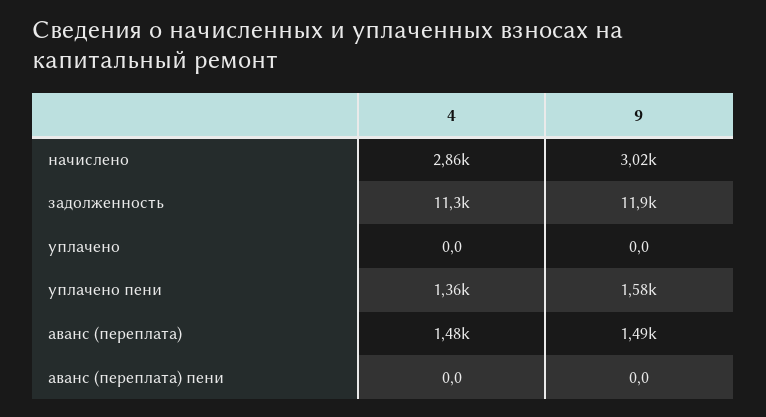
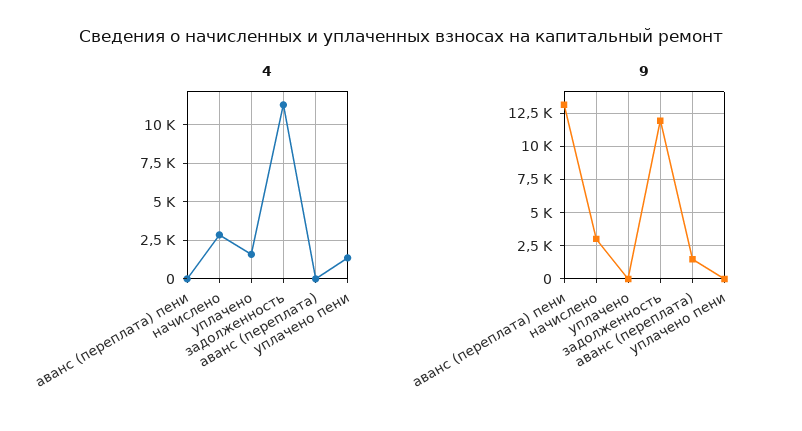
  {
    "4": {
      "начислено": 2860,
      "задолженность": 11300,
-     "уплачено": 0,
+     "уплачено": 1500,
      "уплачено пени": 1360,
-     "аванс (переплата)": 1480,
+     "аванс (переплата)": 0,
      "аванс (переплата) пени": 0
    },
    "9": {
      "начислено": 3020,
      "задолженность": 11900,
      "уплачено": 0,
-     "уплачено пени": 1580,
+     "уплачено пени": 0,
      "аванс (переплата)": 1490,
-     "аванс (переплата) пени": 0
+     "аванс (переплата) пени": 13000
    }
  }

